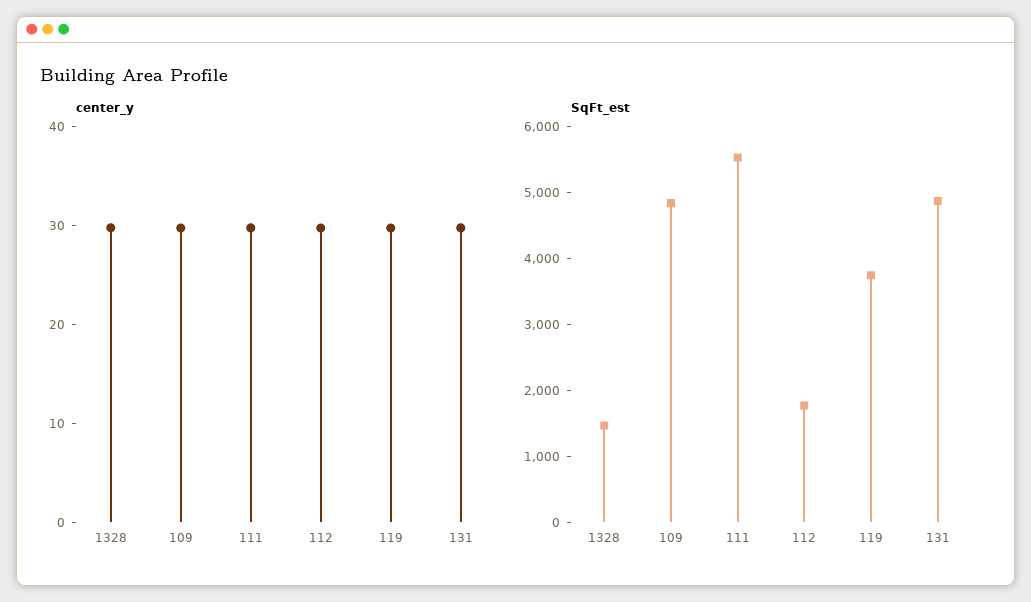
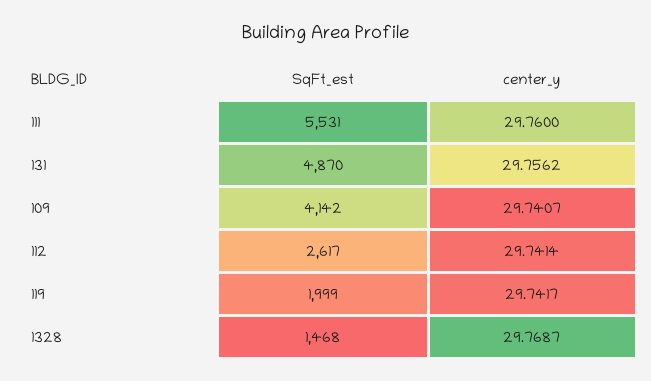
  {
    "center_y": {
      "1328": 29.7687,
      "109": 29.7407,
      "111": 29.76,
      "112": 29.7414,
      "119": 29.7417,
      "131": 29.7562
    },
    "SqFt_est": {
      "1328": 1468,
-     "109": 4800,
+     "109": 4142,
      "111": 5531,
-     "112": 1800,
+     "112": 2617,
-     "119": 3800,
+     "119": 1999,
      "131": 4870
    }
  }

